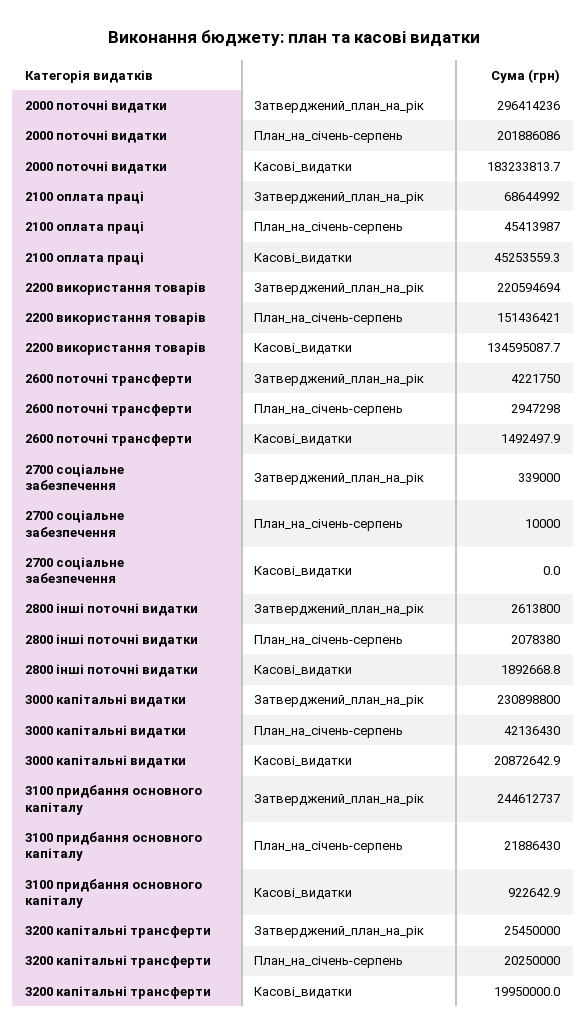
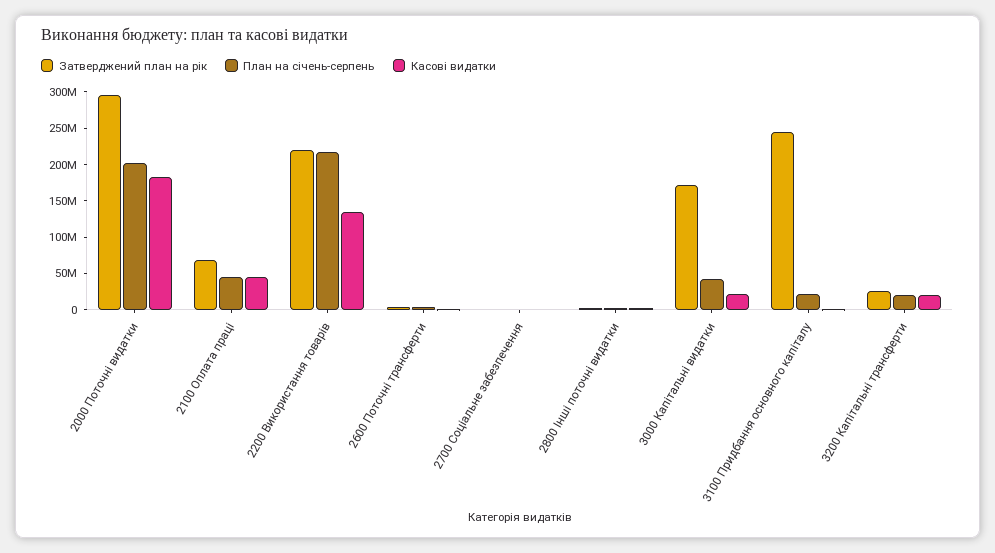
  {
    "Затверджений_план_на_рік": {
      "2000 поточні видатки": 296414236,
      "2100 оплата праці": 68644992,
      "2200 використання товарів": 220594694,
      "2600 поточні трансферти": 4221750,
      "2700 соціальне забезпечення": 339000,
      "2800 інші поточні видатки": 2613800,
-     "3000 капітальні видатки": 230898800,
+     "3000 капітальні видатки": 175000000,
      "3100 придбання основного капіталу": 244612737,
      "3200 капітальні трансферти": 25450000
    },
    "План_на_січень-серпень": {
      "2000 поточні видатки": 201886086,
      "2100 оплата праці": 45413987,
-     "2200 використання товарів": 151436421,
+     "2200 використання товарів": 225000000,
      "2600 поточні трансферти": 2947298,
      "2700 соціальне забезпечення": 10000,
      "2800 інші поточні видатки": 2078380,
      "3000 капітальні видатки": 42136430,
      "3100 придбання основного капіталу": 21886430,
      "3200 капітальні трансферти": 20250000
    },
    "Касові_видатки": {
      "2000 поточні видатки": 183233813.7,
      "2100 оплата праці": 45253559.3,
      "2200 використання товарів": 134595087.7,
      "2600 поточні трансферти": 1492497.9,
      "2700 соціальне забезпечення": 0,
      "2800 інші поточні видатки": 1892668.8,
      "3000 капітальні видатки": 20872642.9,
      "3100 придбання основного капіталу": 922642.9,
      "3200 капітальні трансферти": 19950000
    }
  }

